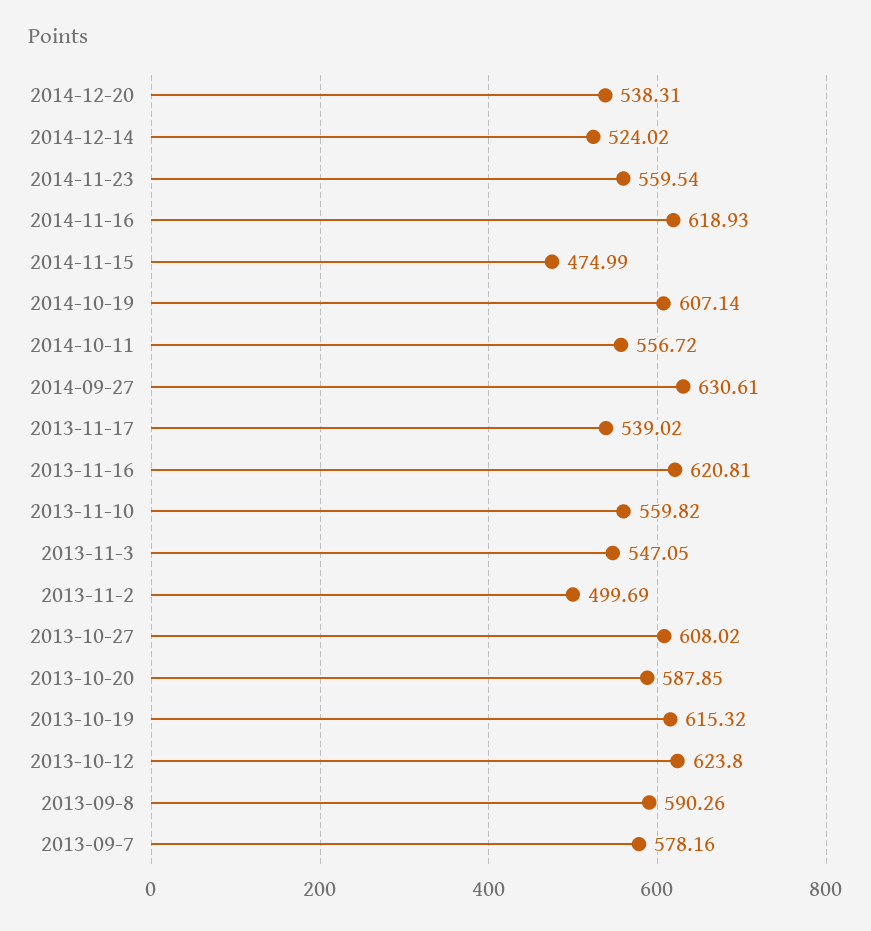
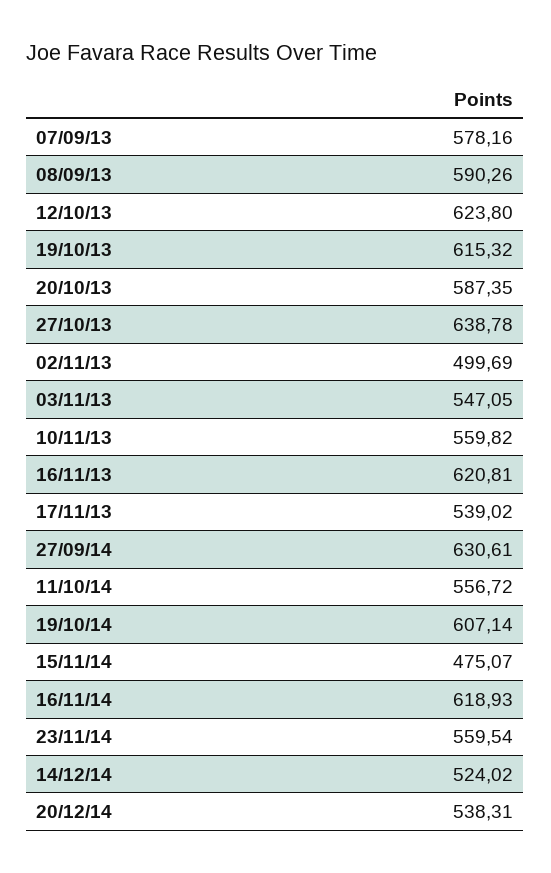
  {
    "2014-12-20": 538.31,
    "2014-12-14": 524.02,
    "2014-11-23": 559.54,
    "2014-11-16": 618.93,
-   "2014-11-15": 474.99,
+   "2014-11-15": 475.07,
    "2014-10-19": 607.14,
    "2014-10-11": 556.72,
    "2014-09-27": 630.61,
    "2013-11-17": 539.02,
    "2013-11-16": 620.81,
    "2013-11-10": 559.82,
    "2013-11-3": 547.05,
    "2013-11-2": 499.69,
-   "2013-10-27": 608.02,
+   "2013-10-27": 638.78,
-   "2013-10-20": 587.85,
+   "2013-10-20": 587.35,
    "2013-10-19": 615.32,
    "2013-10-12": 623.8,
    "2013-09-8": 590.26,
    "2013-09-7": 578.16
  }

